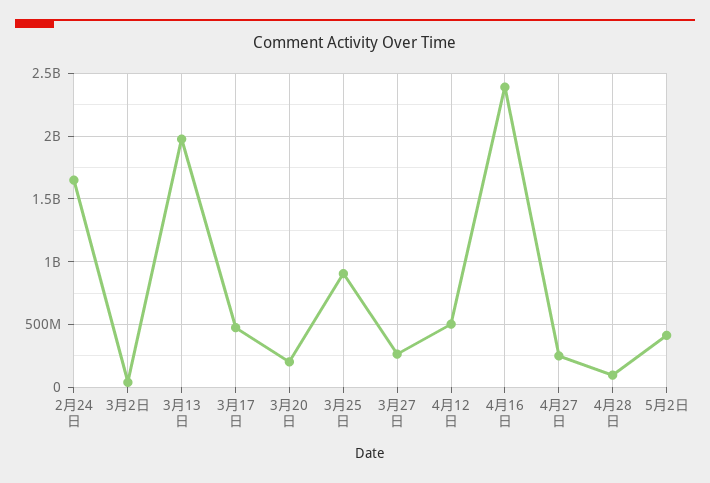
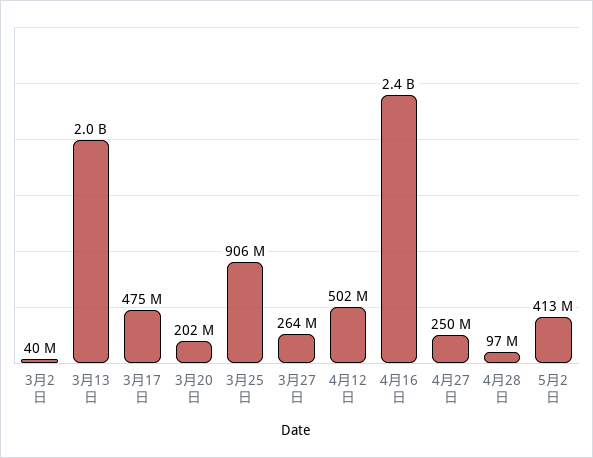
  {
-   "2月24日": 1650000000,
    "3月2日": 40000000,
    "3月13日": 2000000000,
    "3月17日": 475000000,
    "3月20日": 202000000,
    "3月25日": 906000000,
    "3月27日": 264000000,
    "4月12日": 502000000,
    "4月16日": 2400000000,
    "4月27日": 250000000,
    "4月28日": 97000000,
    "5月2日": 413000000
  }

